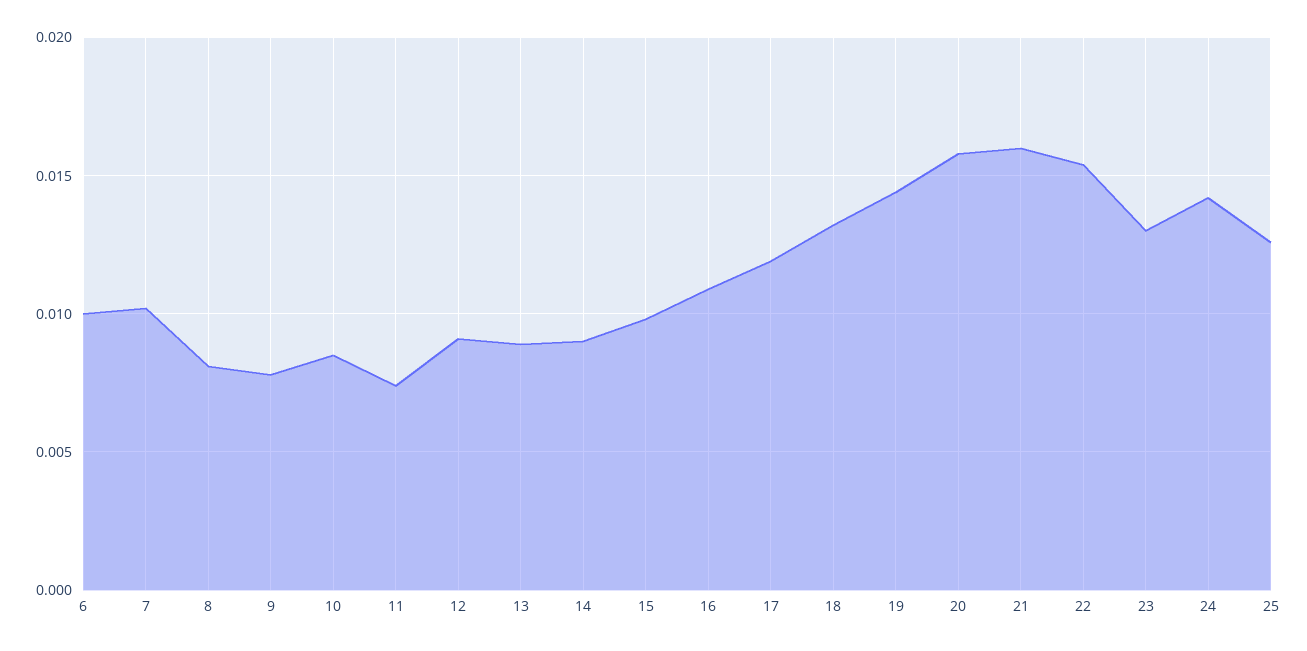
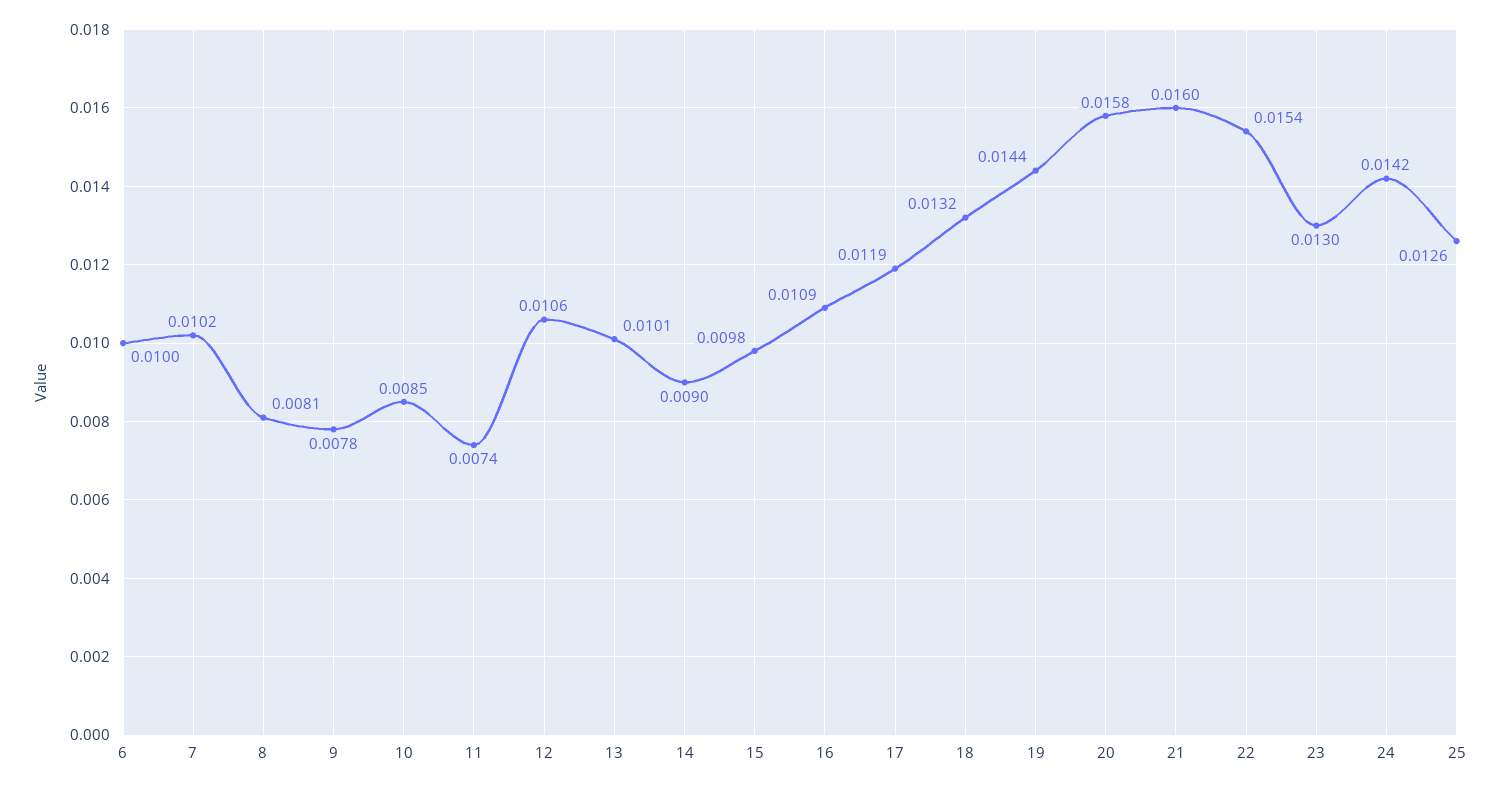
  {
    "6": 0.01,
    "7": 0.0102,
    "8": 0.0081,
    "9": 0.0078,
    "10": 0.0085,
    "11": 0.0074,
-   "12": 0.009,
+   "12": 0.0106,
-   "13": 0.009,
+   "13": 0.0101,
    "14": 0.009,
    "15": 0.0098,
    "16": 0.0109,
    "17": 0.0119,
    "18": 0.0132,
    "19": 0.0144,
    "20": 0.0158,
    "21": 0.016,
    "22": 0.0154,
    "23": 0.013,
    "24": 0.0142,
    "25": 0.0126
  }

